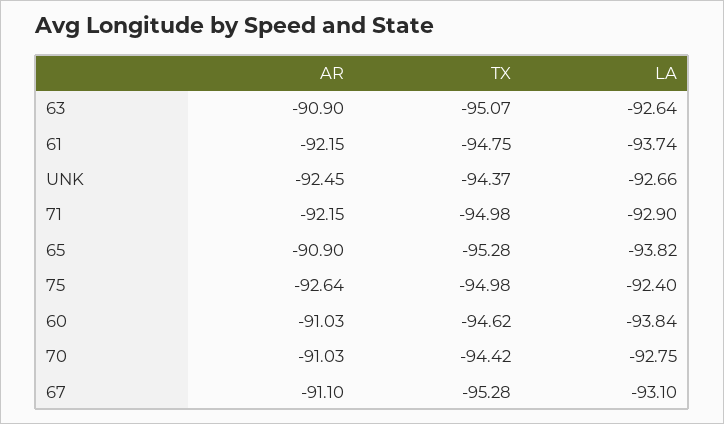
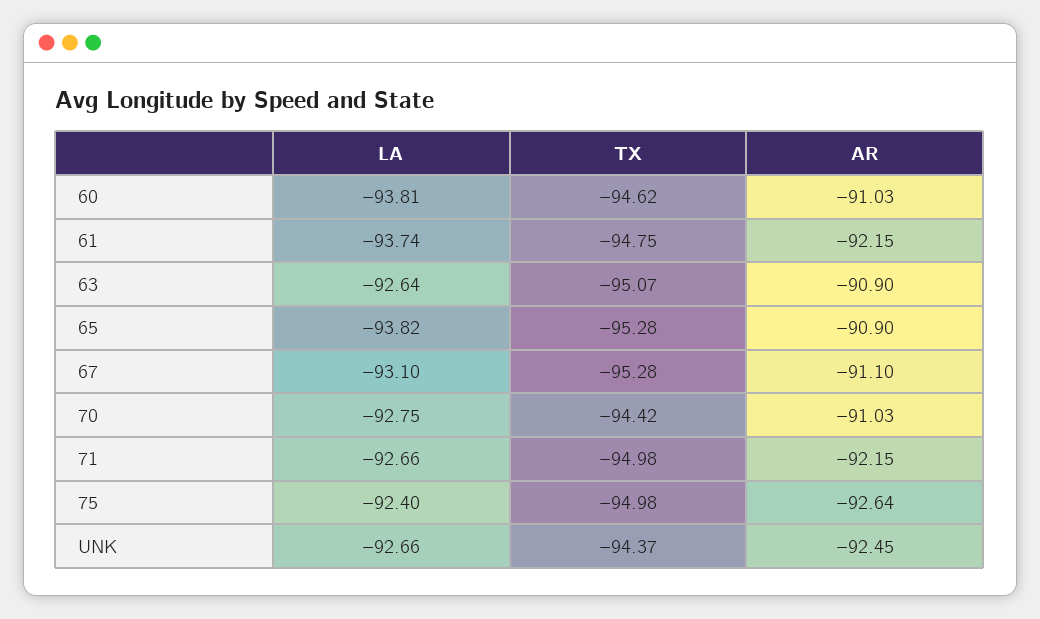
  {
    "AR": {
      "63": -90.9,
      "61": -92.15,
      "UNK": -92.45,
      "71": -92.15,
      "65": -90.9,
      "75": -92.64,
      "60": -91.03,
      "70": -91.03,
      "67": -91.1
    },
    "TX": {
      "63": -95.07,
      "61": -94.75,
      "UNK": -94.37,
      "71": -94.98,
      "65": -95.28,
      "75": -94.98,
      "60": -94.62,
      "70": -94.42,
      "67": -95.28
    },
    "LA": {
      "63": -92.64,
      "61": -93.74,
      "UNK": -92.66,
-     "71": -92.9,
+     "71": -92.66,
      "65": -93.82,
      "75": -92.4,
-     "60": -93.84,
+     "60": -93.81,
      "70": -92.75,
      "67": -93.1
    }
  }

